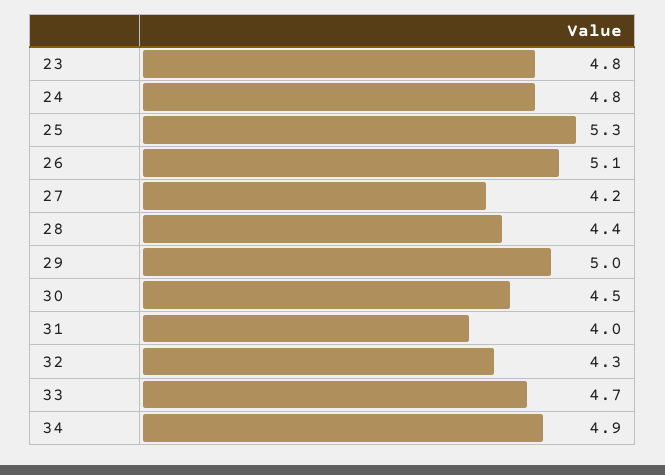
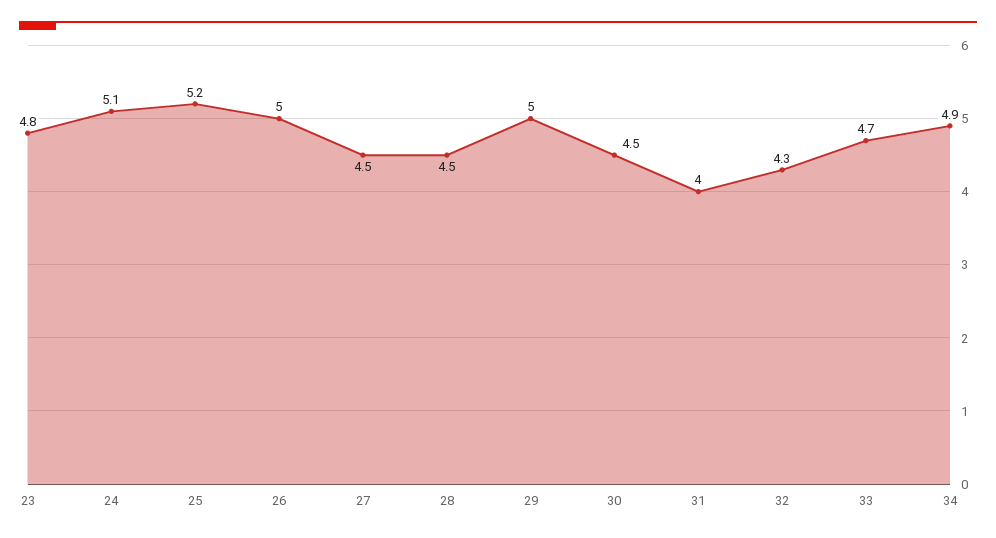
  {
    "23": 4.8,
-   "24": 4.8,
+   "24": 5.1,
-   "25": 5.3,
+   "25": 5.2,
-   "26": 5.1,
+   "26": 5,
-   "27": 4.2,
+   "27": 4.5,
-   "28": 4.4,
+   "28": 4.5,
    "29": 5,
    "30": 4.5,
    "31": 4,
    "32": 4.3,
    "33": 4.7,
    "34": 4.9
  }

